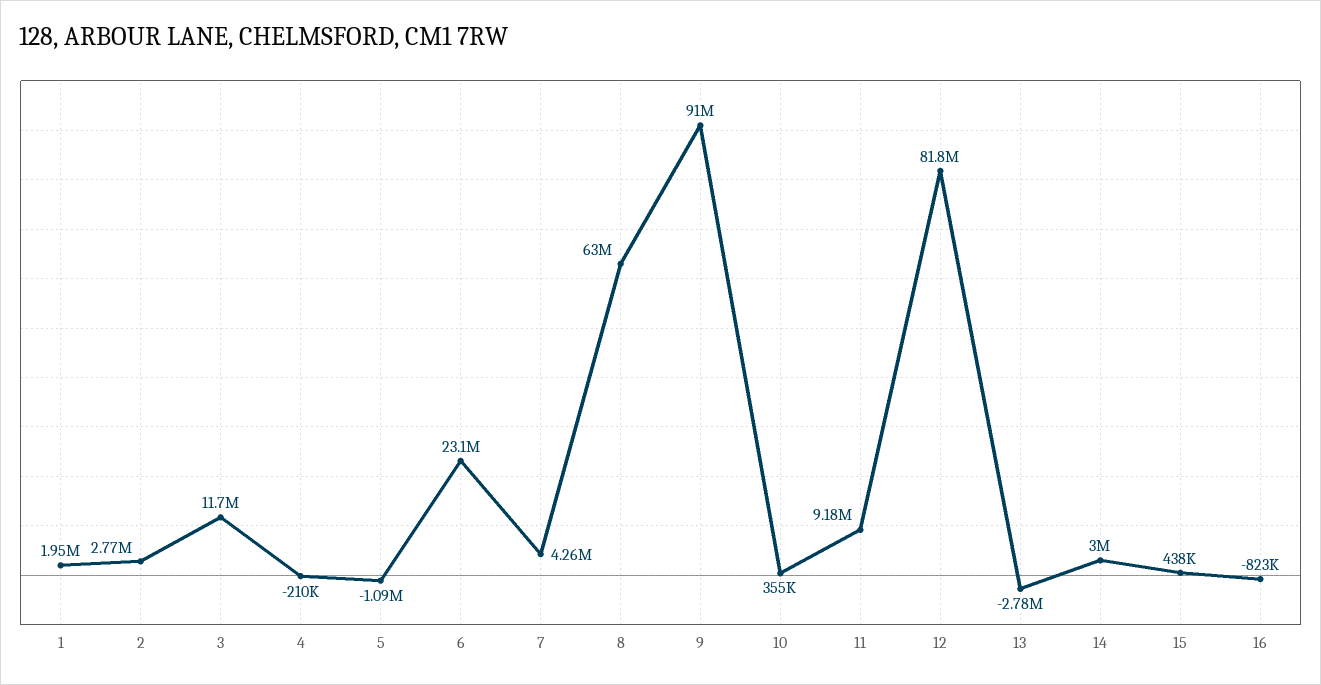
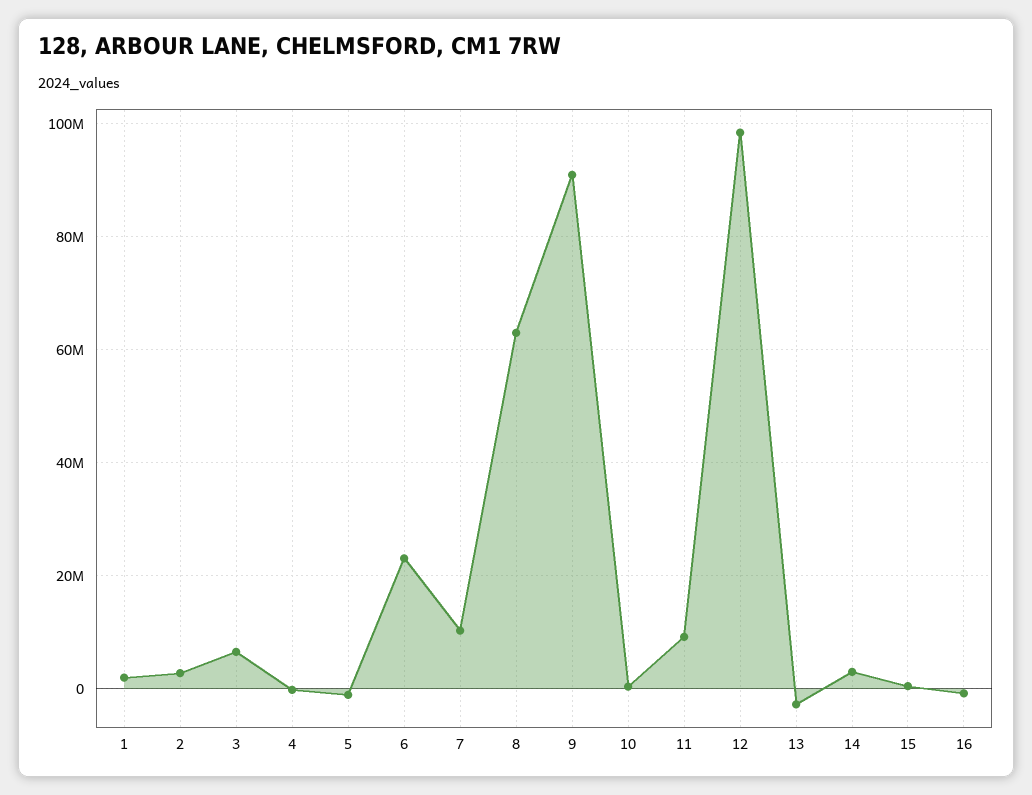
  {
    "1": 1950000,
    "2": 2770000,
-   "3": 11700000,
+   "3": 6000000,
    "4": -210000,
    "5": -1090000,
    "6": 23100000,
-   "7": 4260000,
+   "7": 10000000,
    "8": 63000000,
    "9": 91000000,
    "10": 355000,
    "11": 9180000,
-   "12": 81800000,
+   "12": 98000000,
    "13": -2780000,
    "14": 3000000,
    "15": 438000,
    "16": -823000
  }

